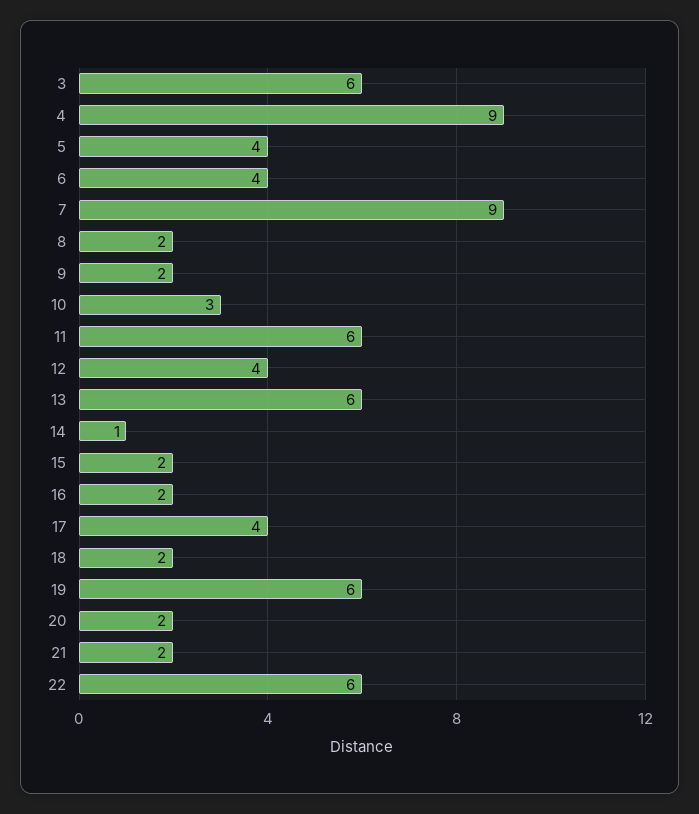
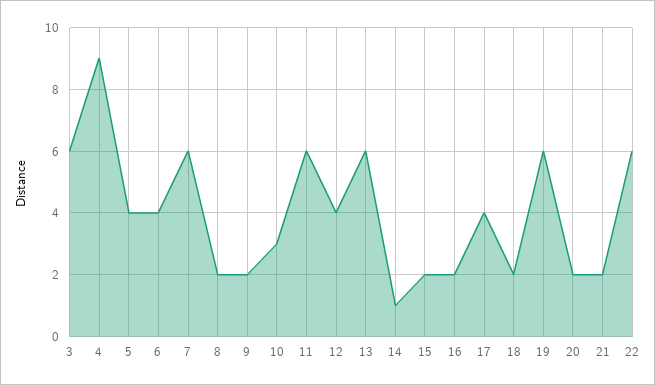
  {
    "3": 6,
    "4": 9,
    "5": 4,
    "6": 4,
-   "7": 9,
+   "7": 6,
    "8": 2,
    "9": 2,
    "10": 3,
    "11": 6,
    "12": 4,
    "13": 6,
    "14": 1,
    "15": 2,
    "16": 2,
    "17": 4,
    "18": 2,
    "19": 6,
    "20": 2,
    "21": 2,
    "22": 6
  }

